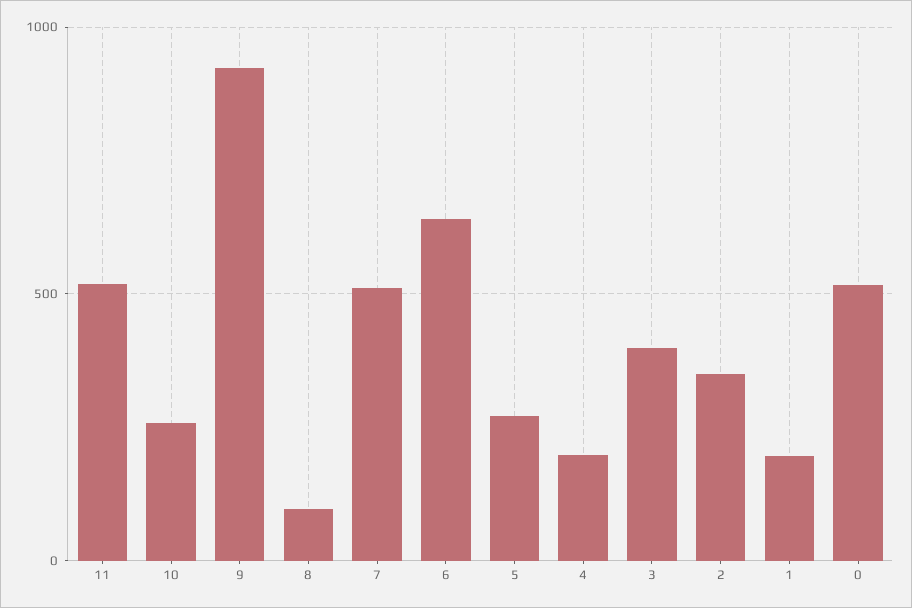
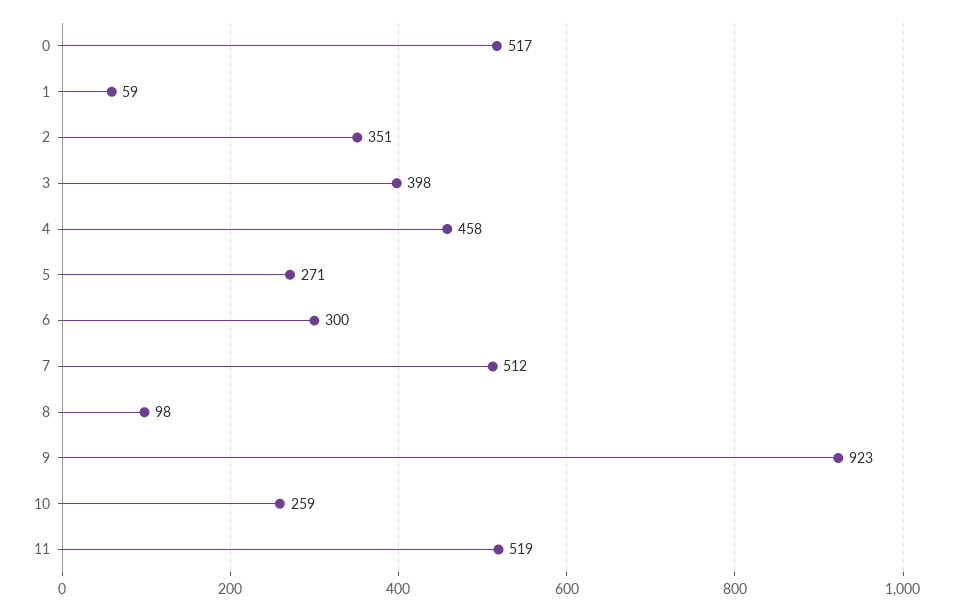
  {
    "11": 519,
    "10": 259,
    "9": 923,
    "8": 98,
    "7": 512,
-   "6": 650,
+   "6": 300,
    "5": 271,
-   "4": 200,
+   "4": 458,
    "3": 398,
    "2": 351,
-   "1": 200,
+   "1": 59,
    "0": 517
  }

